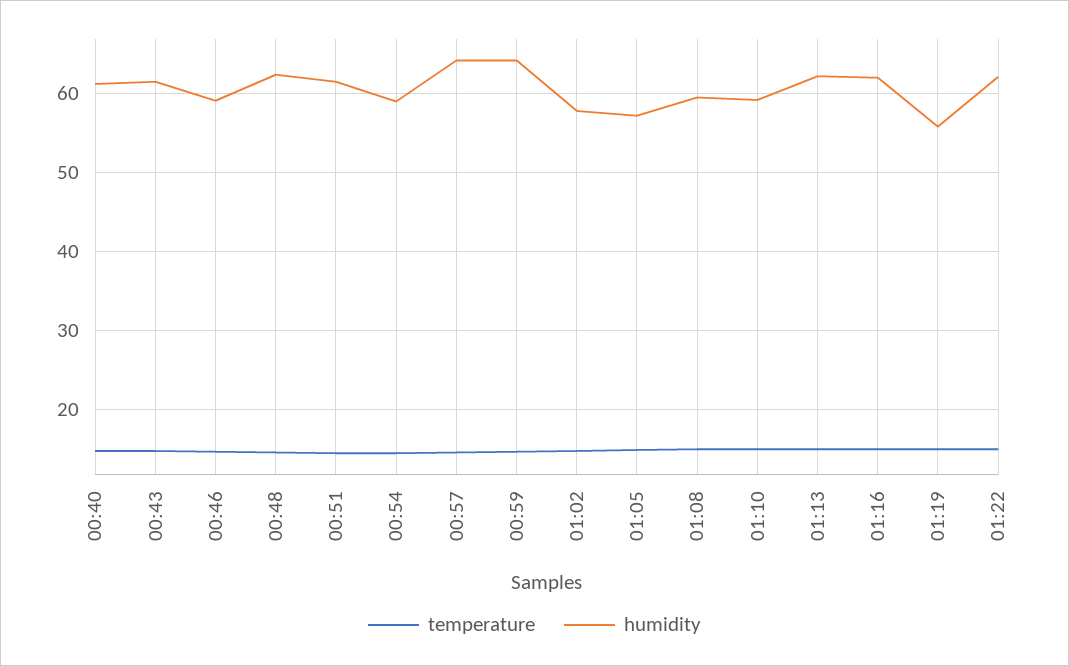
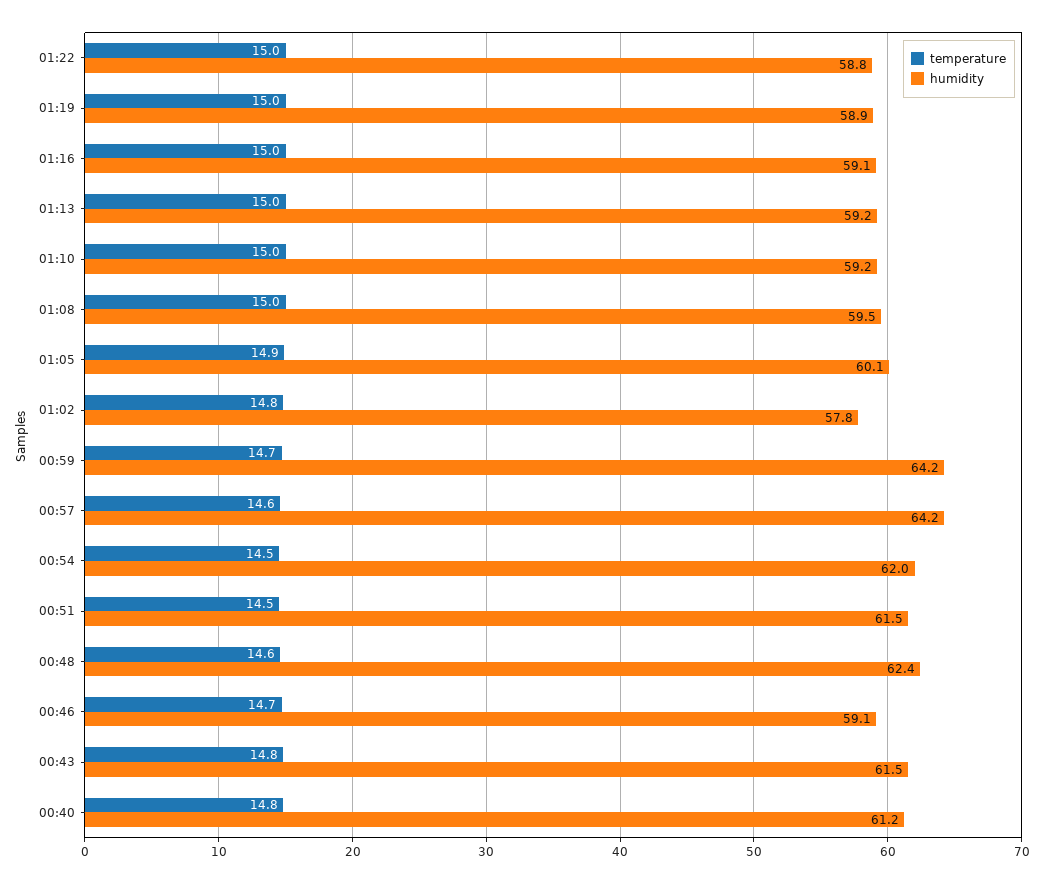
  {
    "temperature": {
      "00:40": 14.8,
      "00:43": 14.8,
      "00:46": 14.7,
      "00:48": 14.6,
      "00:51": 14.5,
      "00:54": 14.5,
      "00:57": 14.6,
      "00:59": 14.7,
      "01:02": 14.8,
      "01:05": 14.9,
      "01:08": 15,
      "01:10": 15,
      "01:13": 15,
      "01:16": 15,
      "01:19": 15,
      "01:22": 15
    },
    "humidity": {
      "00:40": 61.2,
      "00:43": 61.5,
      "00:46": 59.1,
      "00:48": 62.4,
      "00:51": 61.5,
-     "00:54": 59,
+     "00:54": 62,
      "00:57": 64.2,
      "00:59": 64.2,
      "01:02": 57.8,
-     "01:05": 57,
+     "01:05": 60.1,
      "01:08": 59.5,
      "01:10": 59.2,
-     "01:13": 62,
+     "01:13": 59.2,
-     "01:16": 62,
+     "01:16": 59.1,
-     "01:19": 56,
+     "01:19": 58.9,
-     "01:22": 62
+     "01:22": 58.8
    }
  }

